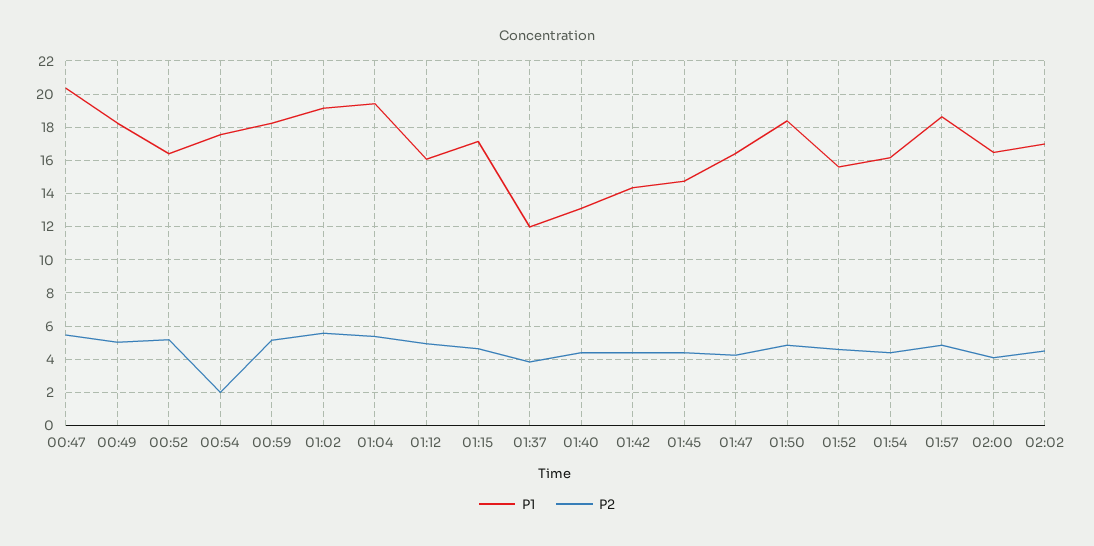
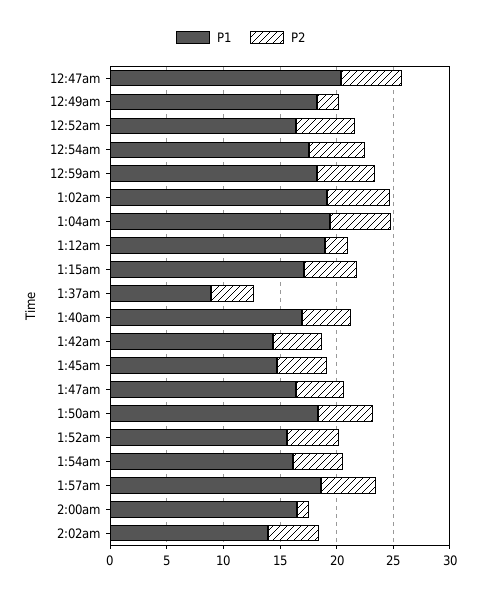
  {
    "P1": {
      "00:47": 20.5,
      "00:49": 18.5,
      "00:52": 16.5,
      "00:54": 17.5,
      "00:59": 18.5,
      "01:02": 19,
      "01:04": 19.5,
-     "01:12": 16,
+     "01:12": 19,
      "01:15": 17,
-     "01:37": 12,
+     "01:37": 9,
-     "01:40": 13,
+     "01:40": 17,
      "01:42": 14.5,
      "01:45": 15,
      "01:47": 16.5,
      "01:50": 18.5,
      "01:52": 15.5,
      "01:54": 16,
      "01:57": 18.5,
      "02:00": 16.5,
-     "02:02": 17
+     "02:02": 14
    },
    "P2": {
      "00:47": 5.5,
-     "00:49": 5,
+     "00:49": 2,
      "00:52": 5,
-     "00:54": 2,
+     "00:54": 5,
      "00:59": 5,
      "01:02": 5.5,
      "01:04": 5.5,
-     "01:12": 5,
+     "01:12": 2,
      "01:15": 4.5,
      "01:37": 4,
      "01:40": 4.5,
      "01:42": 4.5,
      "01:45": 4.5,
      "01:47": 4.5,
      "01:50": 5,
      "01:52": 4.5,
      "01:54": 4.5,
      "01:57": 5,
-     "02:00": 4,
+     "02:00": 1,
      "02:02": 4.5
    }
  }

